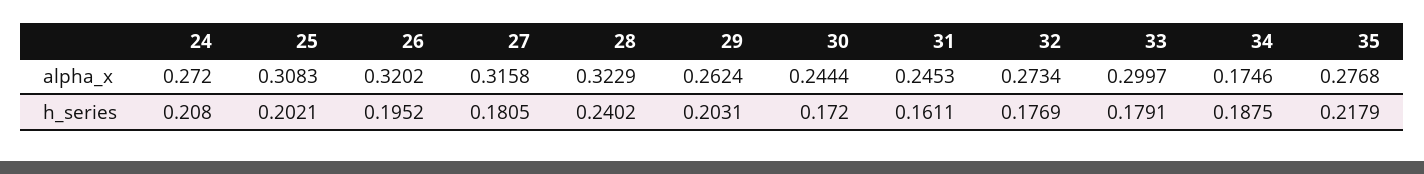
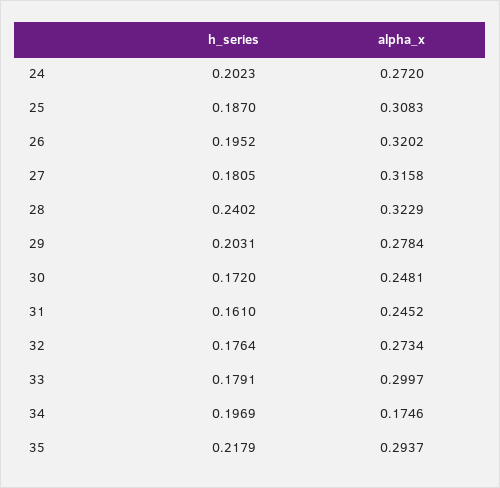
  {
    "24": {
      "alpha_x": 0.272,
-     "h_series": 0.208
+     "h_series": 0.2023
    },
    "25": {
      "alpha_x": 0.3083,
-     "h_series": 0.2021
+     "h_series": 0.187
    },
    "26": {
      "alpha_x": 0.3202,
      "h_series": 0.1952
    },
    "27": {
      "alpha_x": 0.3158,
      "h_series": 0.1805
    },
    "28": {
      "alpha_x": 0.3229,
      "h_series": 0.2402
    },
    "29": {
-     "alpha_x": 0.2624,
+     "alpha_x": 0.2784,
      "h_series": 0.2031
    },
    "30": {
-     "alpha_x": 0.2444,
+     "alpha_x": 0.2481,
      "h_series": 0.172
    },
    "31": {
-     "alpha_x": 0.2453,
+     "alpha_x": 0.2452,
-     "h_series": 0.1611
+     "h_series": 0.161
    },
    "32": {
      "alpha_x": 0.2734,
-     "h_series": 0.1769
+     "h_series": 0.1764
    },
    "33": {
      "alpha_x": 0.2997,
      "h_series": 0.1791
    },
    "34": {
      "alpha_x": 0.1746,
-     "h_series": 0.1875
+     "h_series": 0.1969
    },
    "35": {
-     "alpha_x": 0.2768,
+     "alpha_x": 0.2937,
      "h_series": 0.2179
    }
  }

